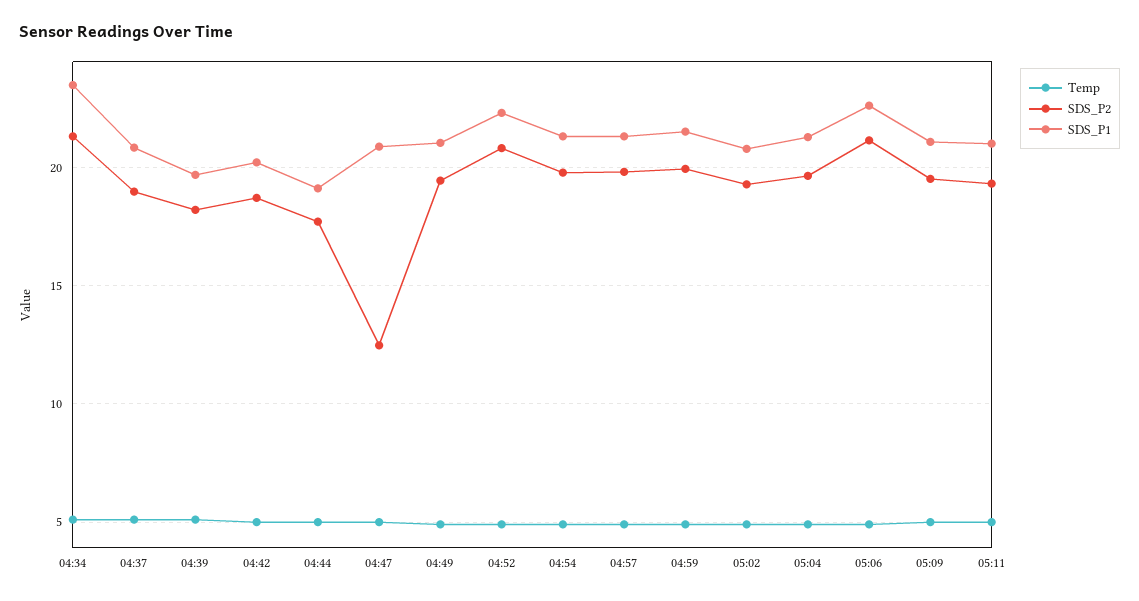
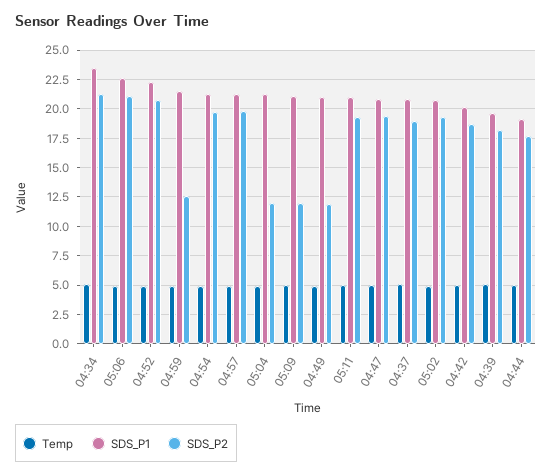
  {
    "Temp": {
      "04:34": 5,
      "04:37": 5,
      "04:39": 5,
      "04:42": 5,
      "04:44": 5,
      "04:47": 5,
      "04:49": 5,
      "04:52": 5,
      "04:54": 5,
      "04:57": 5,
      "04:59": 5,
      "05:02": 5,
      "05:04": 5,
      "05:06": 5,
      "05:09": 5,
      "05:11": 5
    },
    "SDS_P2": {
      "04:34": 21.5,
      "04:37": 19,
      "04:39": 18,
      "04:42": 18.5,
      "04:44": 17.5,
-     "04:47": 12.5,
+     "04:47": 20,
-     "04:49": 19.5,
+     "04:49": 12.5,
      "04:52": 21,
      "04:54": 20,
      "04:57": 20,
-     "04:59": 20,
+     "04:59": 12.5,
      "05:02": 19.5,
-     "05:04": 19.5,
+     "05:04": 12.5,
      "05:06": 21,
-     "05:09": 19.5,
+     "05:09": 12.5,
      "05:11": 19.5
    },
    "SDS_P1": {
      "04:34": 23.5,
      "04:37": 21,
      "04:39": 19.5,
      "04:42": 20,
      "04:44": 19,
      "04:47": 21,
      "04:49": 21,
      "04:52": 22.5,
      "04:54": 21.5,
      "04:57": 21.5,
      "04:59": 21.5,
      "05:02": 21,
      "05:04": 21.5,
      "05:06": 22.5,
      "05:09": 21,
      "05:11": 21
    }
  }

